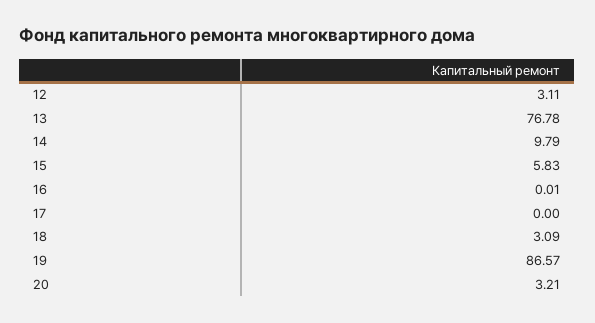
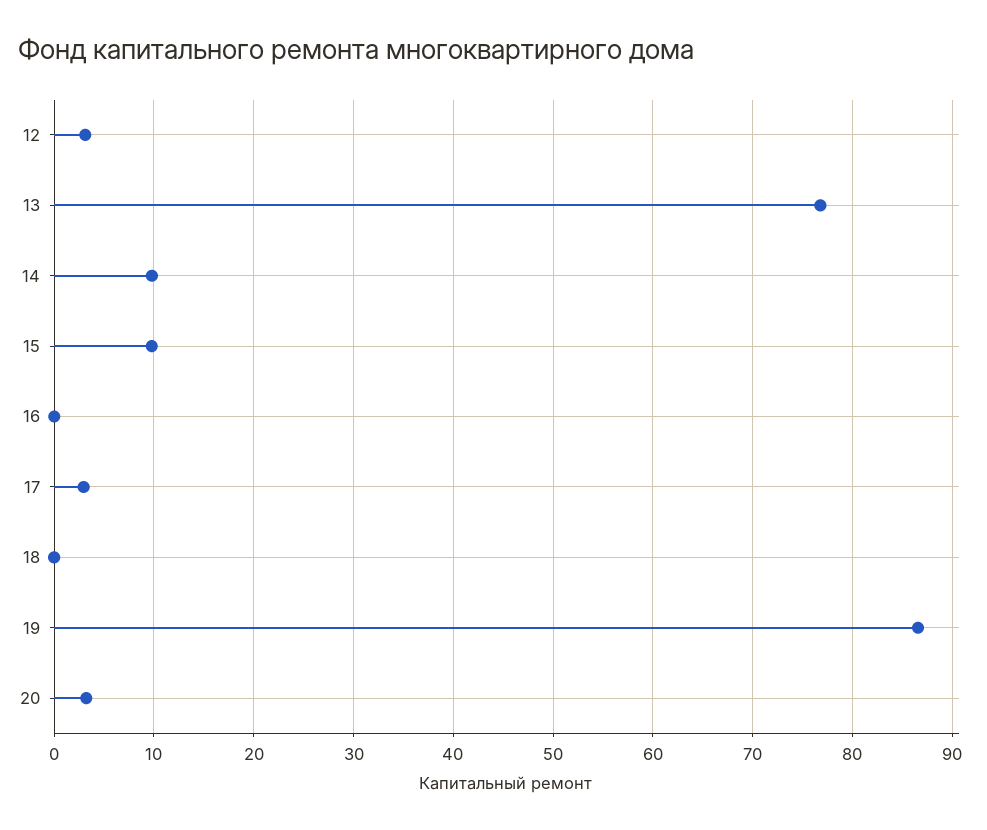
  {
    "12": 3.11,
    "13": 76.78,
    "14": 9.79,
-   "15": 5.83,
+   "15": 10,
    "16": 0.01,
-   "17": 0,
+   "17": 3,
-   "18": 3.09,
+   "18": 0,
    "19": 86.57,
    "20": 3.21
  }

